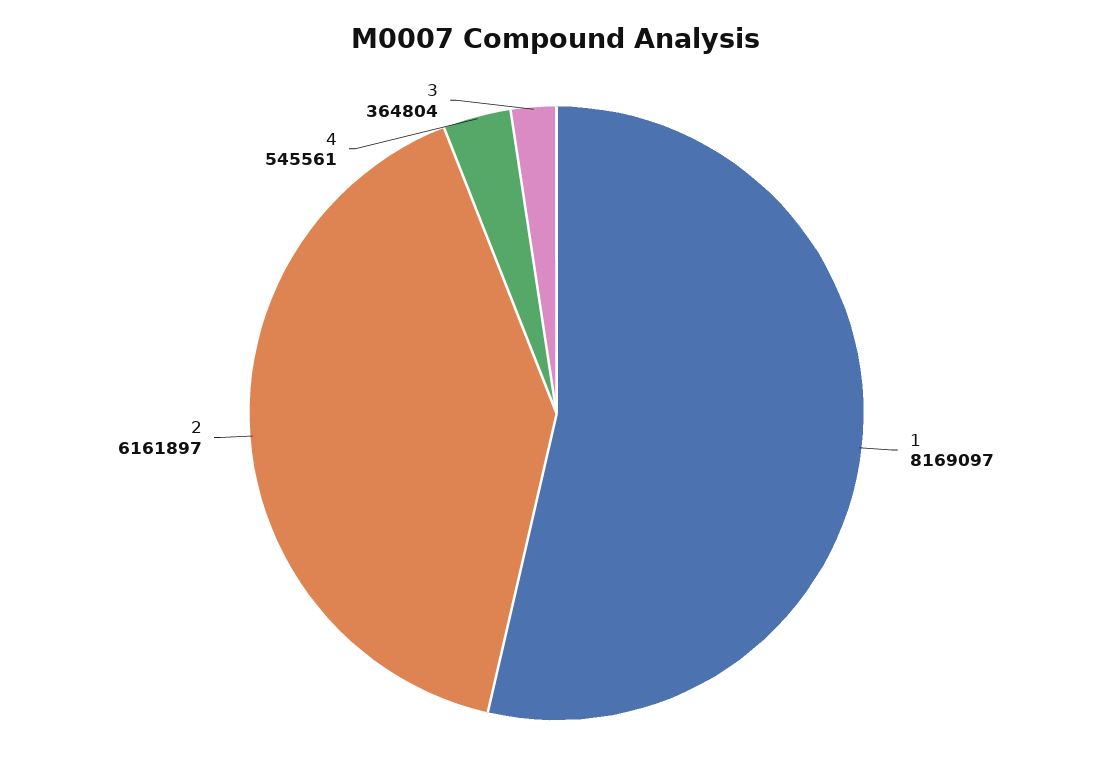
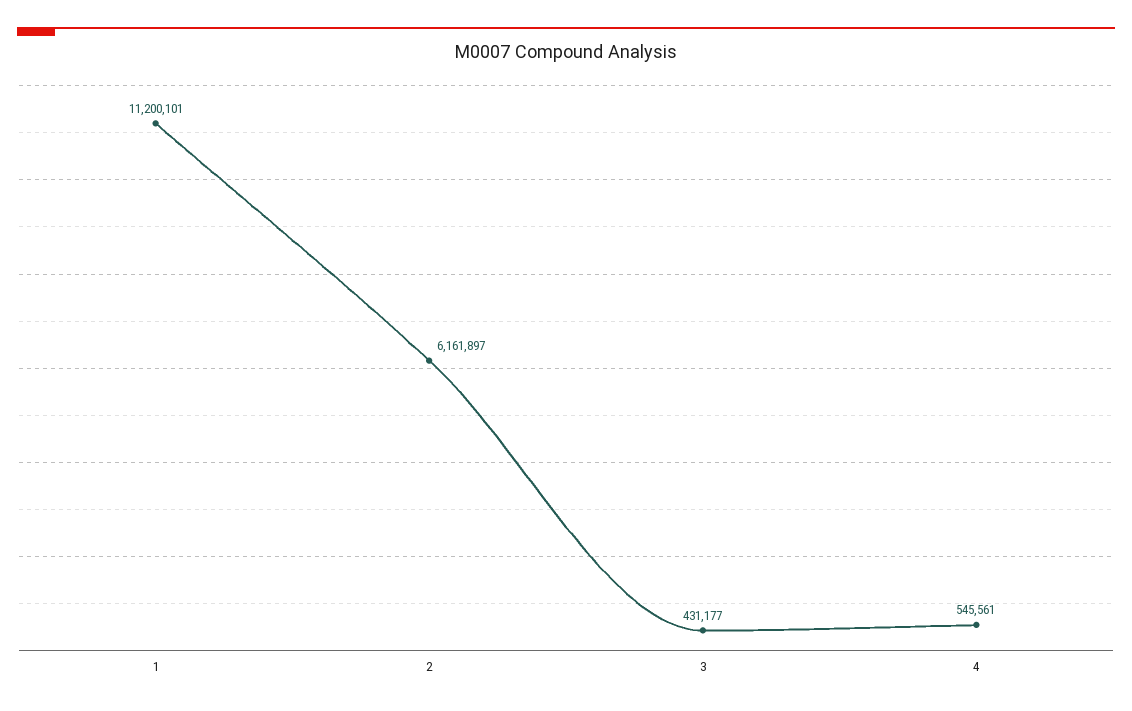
  {
-   "1": 8169097,
+   "1": 11200101,
    "2": 6161897,
    "4": 545561,
-   "3": 364804
+   "3": 431177
  }

